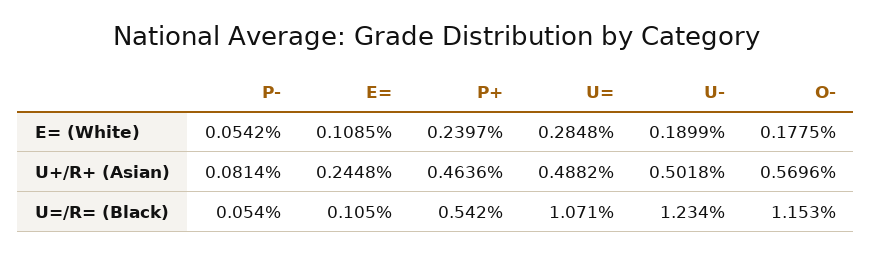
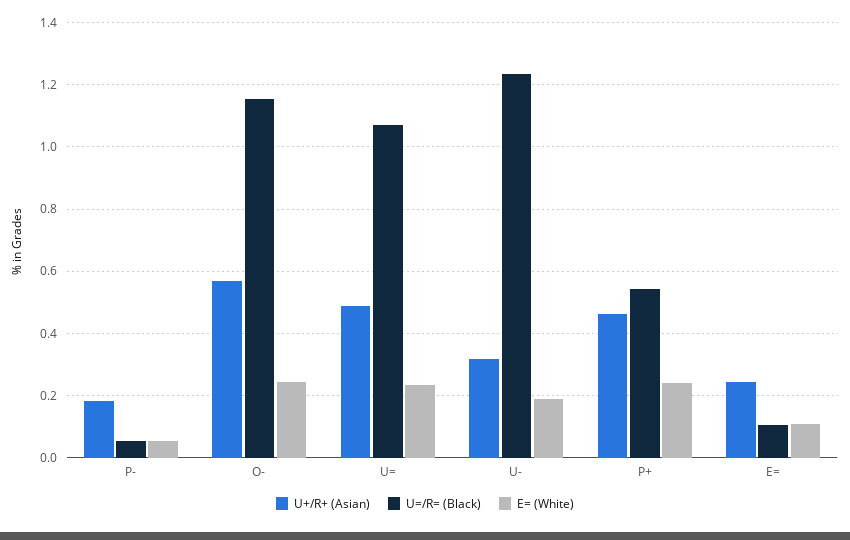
  {
    "E= (White)": {
      "P-": 0.0542,
      "E=": 0.1085,
      "P+": 0.2397,
-     "U=": 0.2848,
+     "U=": 0.24,
      "U-": 0.1899,
-     "O-": 0.1775
+     "O-": 0.24
    },
    "U+/R+ (Asian)": {
-     "P-": 0.0814,
+     "P-": 0.18,
      "E=": 0.2448,
      "P+": 0.4636,
      "U=": 0.4882,
-     "U-": 0.5018,
+     "U-": 0.32,
      "O-": 0.5696
    },
    "U=/R= (Black)": {
      "P-": 0.054,
      "E=": 0.105,
      "P+": 0.542,
      "U=": 1.071,
      "U-": 1.234,
      "O-": 1.153
    }
  }

